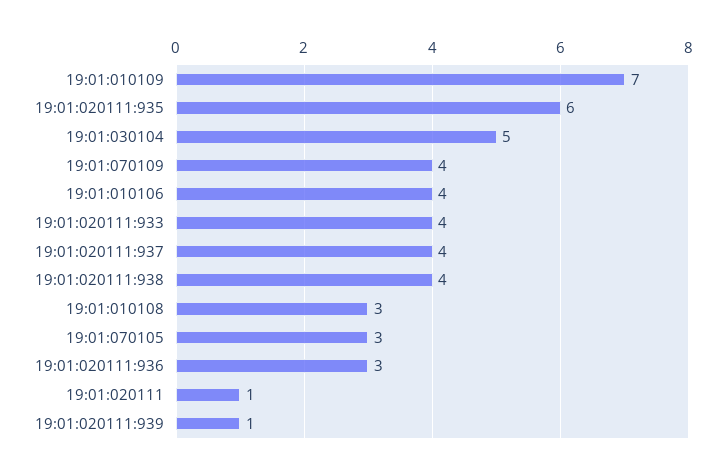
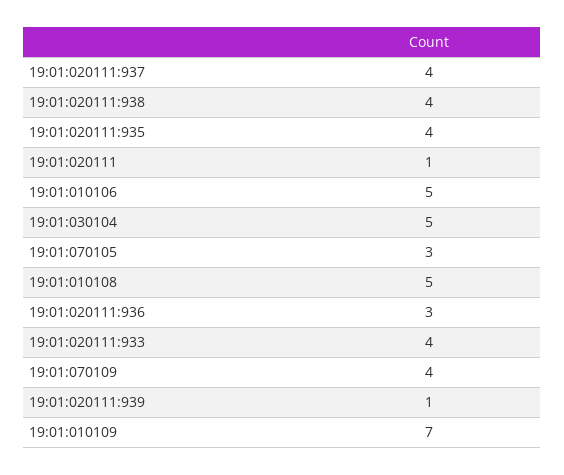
  {
    "19:01:010109": 7,
-   "19:01:020111:935": 6,
+   "19:01:020111:935": 4,
    "19:01:030104": 5,
    "19:01:070109": 4,
-   "19:01:010106": 4,
+   "19:01:010106": 5,
    "19:01:020111:933": 4,
    "19:01:020111:937": 4,
    "19:01:020111:938": 4,
-   "19:01:010108": 3,
+   "19:01:010108": 5,
    "19:01:070105": 3,
    "19:01:020111:936": 3,
    "19:01:020111": 1,
    "19:01:020111:939": 1
  }

